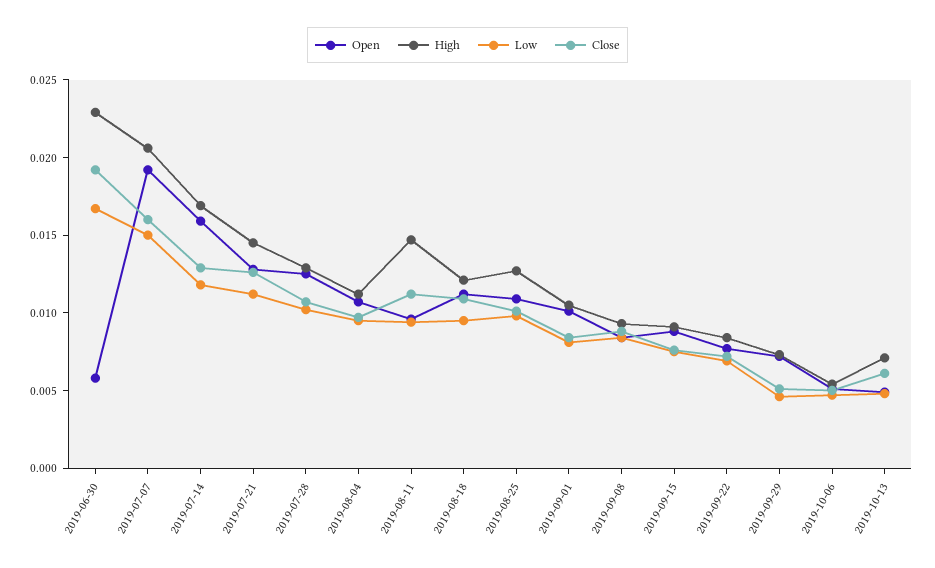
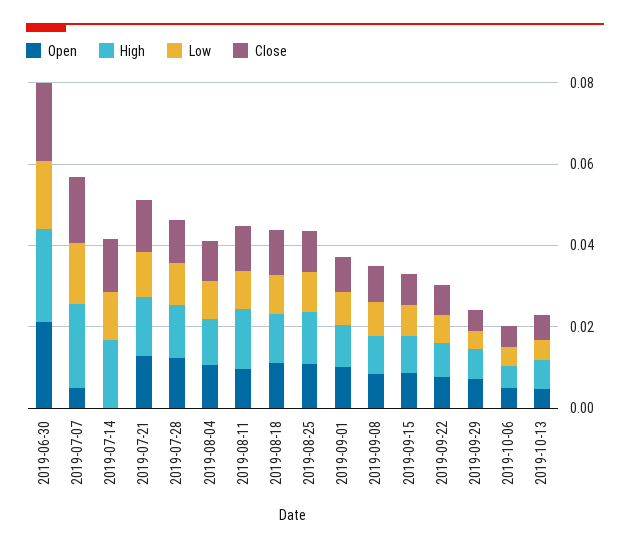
  {
    "Open": {
-     "2019-06-30": 0.006,
+     "2019-06-30": 0.02,
-     "2019-07-07": 0.019,
+     "2019-07-07": 0.005,
-     "2019-07-14": 0.016,
+     "2019-07-14": 0,
      "2019-07-21": 0.013,
      "2019-07-28": 0.013,
      "2019-08-04": 0.011,
      "2019-08-11": 0.01,
      "2019-08-18": 0.011,
      "2019-08-25": 0.011,
      "2019-09-01": 0.01,
      "2019-09-08": 0.008,
      "2019-09-15": 0.009,
      "2019-09-22": 0.008,
      "2019-09-29": 0.007,
      "2019-10-06": 0.005,
      "2019-10-13": 0.005
    },
    "High": {
      "2019-06-30": 0.023,
      "2019-07-07": 0.021,
      "2019-07-14": 0.017,
      "2019-07-21": 0.015,
      "2019-07-28": 0.013,
      "2019-08-04": 0.011,
      "2019-08-11": 0.015,
      "2019-08-18": 0.012,
      "2019-08-25": 0.013,
      "2019-09-01": 0.011,
      "2019-09-08": 0.009,
      "2019-09-15": 0.009,
      "2019-09-22": 0.008,
      "2019-09-29": 0.007,
      "2019-10-06": 0.005,
      "2019-10-13": 0.007
    },
    "Low": {
      "2019-06-30": 0.017,
      "2019-07-07": 0.015,
      "2019-07-14": 0.012,
      "2019-07-21": 0.011,
      "2019-07-28": 0.01,
      "2019-08-04": 0.01,
      "2019-08-11": 0.009,
      "2019-08-18": 0.01,
      "2019-08-25": 0.01,
      "2019-09-01": 0.008,
      "2019-09-08": 0.008,
      "2019-09-15": 0.008,
      "2019-09-22": 0.007,
      "2019-09-29": 0.005,
      "2019-10-06": 0.005,
      "2019-10-13": 0.005
    },
    "Close": {
      "2019-06-30": 0.019,
      "2019-07-07": 0.016,
      "2019-07-14": 0.013,
      "2019-07-21": 0.013,
      "2019-07-28": 0.011,
      "2019-08-04": 0.01,
      "2019-08-11": 0.011,
      "2019-08-18": 0.011,
      "2019-08-25": 0.01,
      "2019-09-01": 0.008,
      "2019-09-08": 0.009,
      "2019-09-15": 0.008,
      "2019-09-22": 0.007,
      "2019-09-29": 0.005,
      "2019-10-06": 0.005,
      "2019-10-13": 0.006
    }
  }

